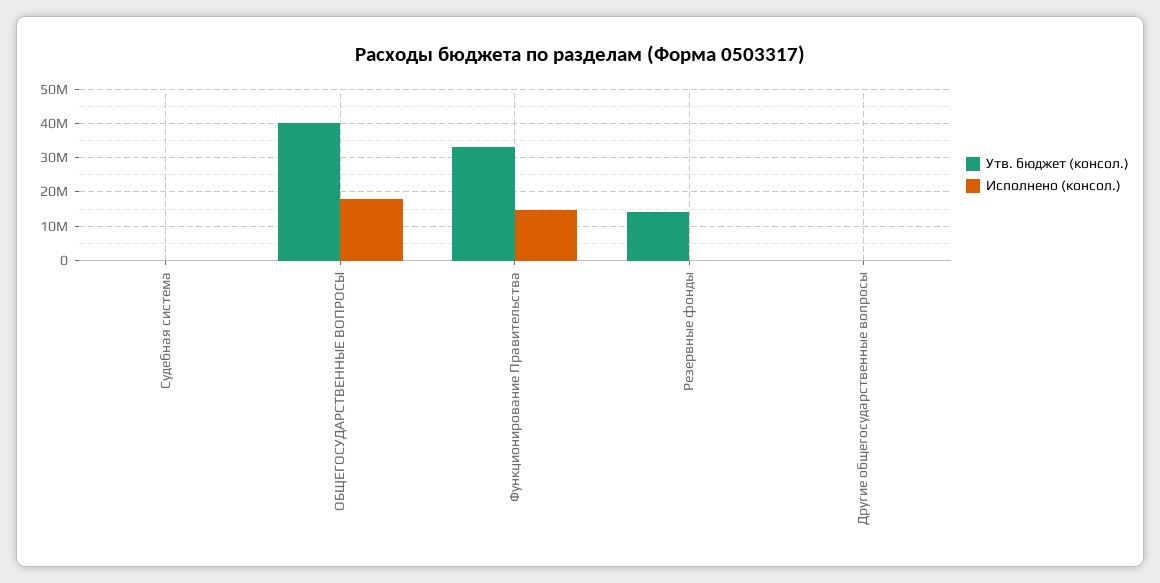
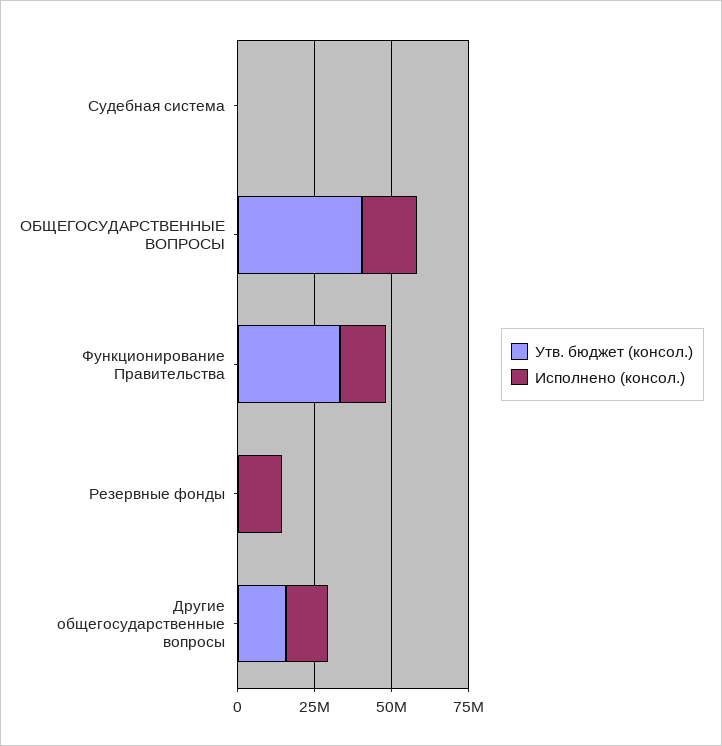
  {
    "Утв. бюджет (консол.)": {
      "Судебная система": 0,
      "ОБЩЕГОСУДАРСТВЕННЫЕ ВОПРОСЫ": 40000000,
      "Функционирование Правительства": 34000000,
-     "Резервные фонды": 14000000,
+     "Резервные фонды": 0,
-     "Другие общегосударственные вопросы": 0
+     "Другие общегосударственные вопросы": 15000000
    },
    "Исполнено (консол.)": {
      "Судебная система": 0,
      "ОБЩЕГОСУДАРСТВЕННЫЕ ВОПРОСЫ": 18000000,
      "Функционирование Правительства": 14000000,
-     "Резервные фонды": 0,
+     "Резервные фонды": 15000000,
-     "Другие общегосударственные вопросы": 0
+     "Другие общегосударственные вопросы": 15000000
    }
  }

